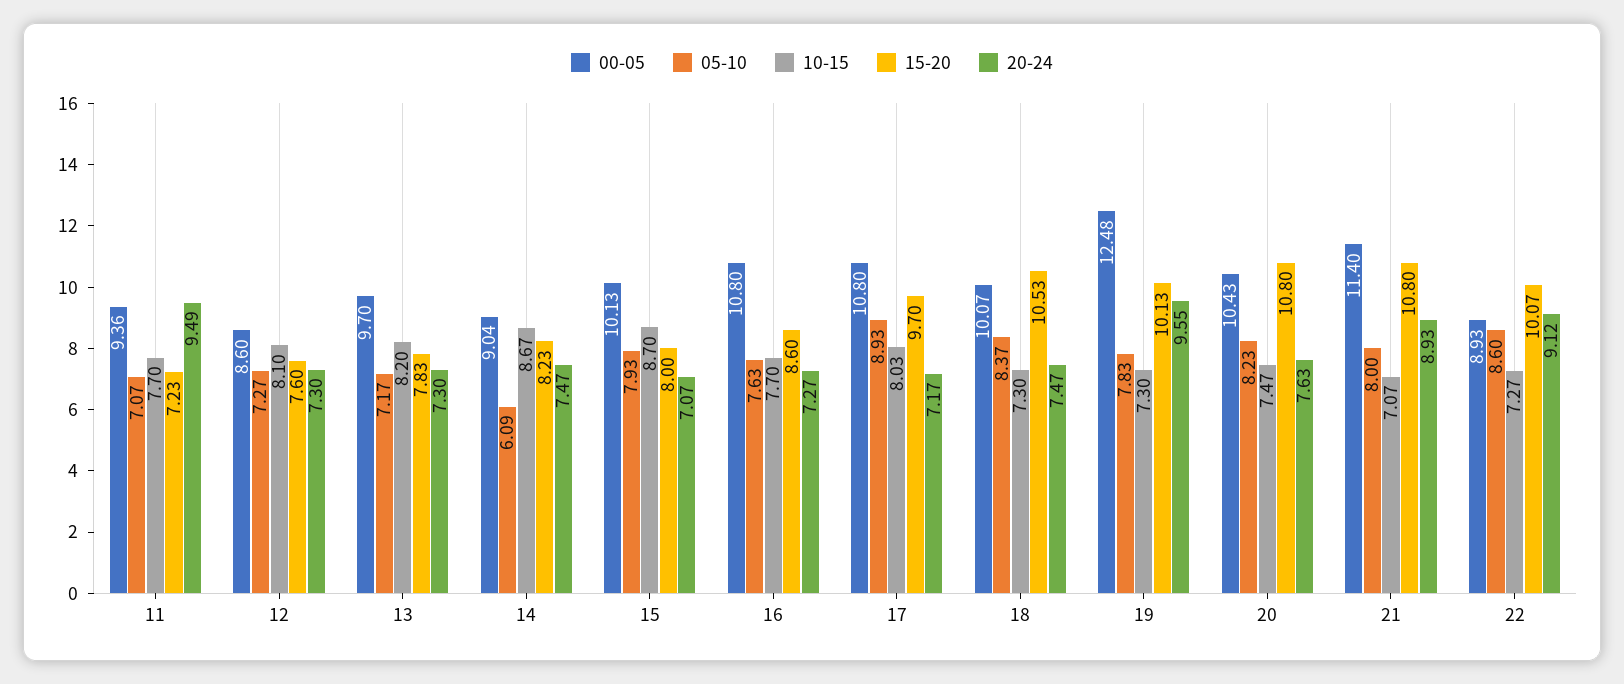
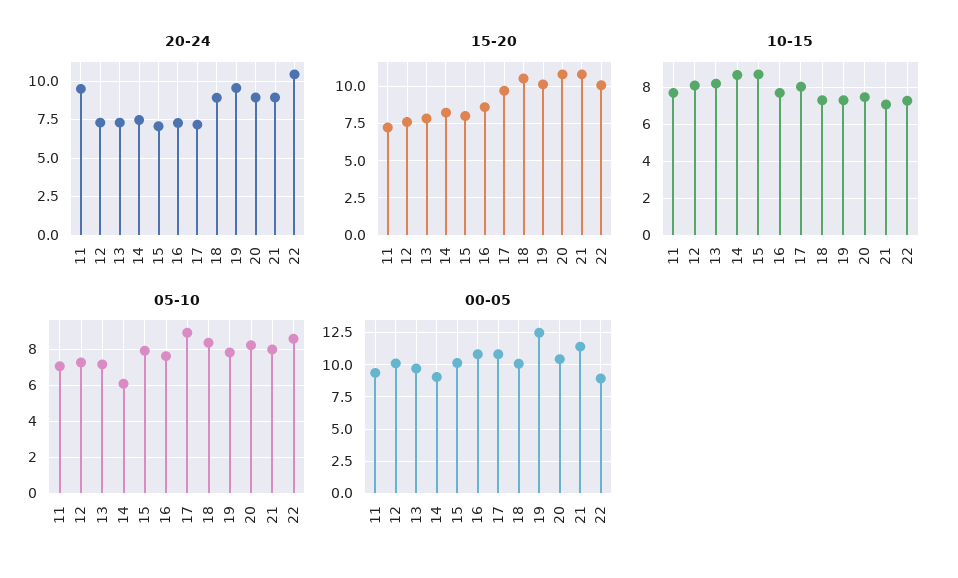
  {
    "00-05": {
      "11": 9.36,
-     "12": 8.6,
+     "12": 10,
      "13": 9.7,
      "14": 9.04,
      "15": 10.13,
      "16": 10.8,
      "17": 10.8,
      "18": 10.07,
      "19": 12.48,
      "20": 10.43,
      "21": 11.4,
      "22": 8.93
    },
    "05-10": {
      "11": 7.07,
      "12": 7.27,
      "13": 7.17,
      "14": 6.09,
      "15": 7.93,
      "16": 7.63,
      "17": 8.93,
      "18": 8.37,
      "19": 7.83,
      "20": 8.23,
      "21": 8,
      "22": 8.6
    },
    "10-15": {
      "11": 7.7,
      "12": 8.1,
      "13": 8.2,
      "14": 8.67,
      "15": 8.7,
      "16": 7.7,
      "17": 8.03,
      "18": 7.3,
      "19": 7.3,
      "20": 7.47,
      "21": 7.07,
      "22": 7.27
    },
    "15-20": {
      "11": 7.23,
      "12": 7.6,
      "13": 7.83,
      "14": 8.23,
      "15": 8,
      "16": 8.6,
      "17": 9.7,
      "18": 10.53,
      "19": 10.13,
      "20": 10.8,
      "21": 10.8,
      "22": 10.07
    },
    "20-24": {
      "11": 9.49,
      "12": 7.3,
      "13": 7.3,
      "14": 7.47,
      "15": 7.07,
      "16": 7.27,
      "17": 7.17,
-     "18": 7.47,
+     "18": 9,
      "19": 9.55,
-     "20": 7.63,
+     "20": 9,
      "21": 8.93,
-     "22": 9.12
+     "22": 10.5
    }
  }

